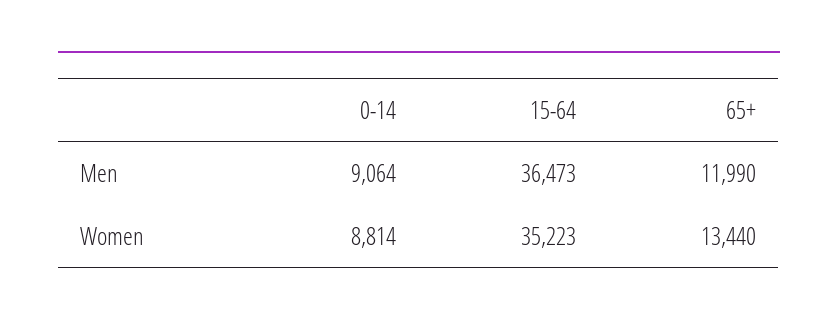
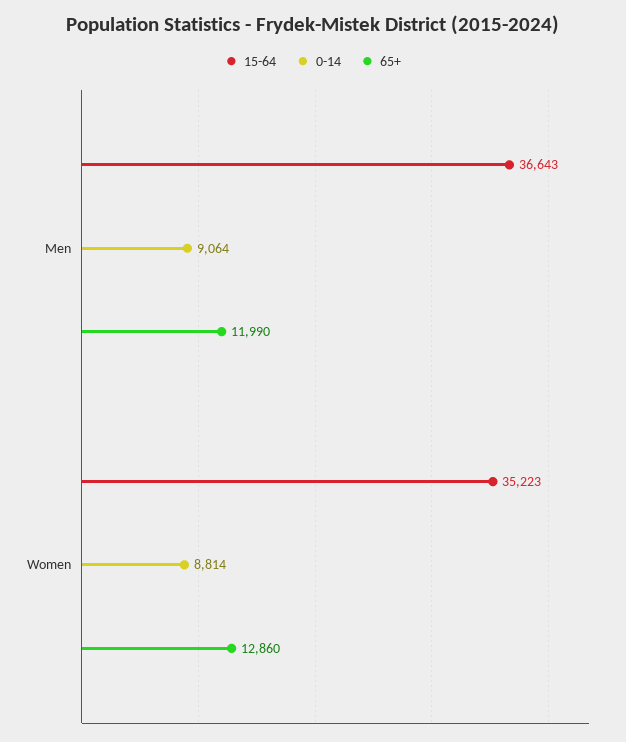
  {
    "0-14": {
      "Men": 9064,
      "Women": 8814
    },
    "15-64": {
-     "Men": 36473,
+     "Men": 36643,
      "Women": 35223
    },
    "65+": {
      "Men": 11990,
-     "Women": 13440
+     "Women": 12860
    }
  }

